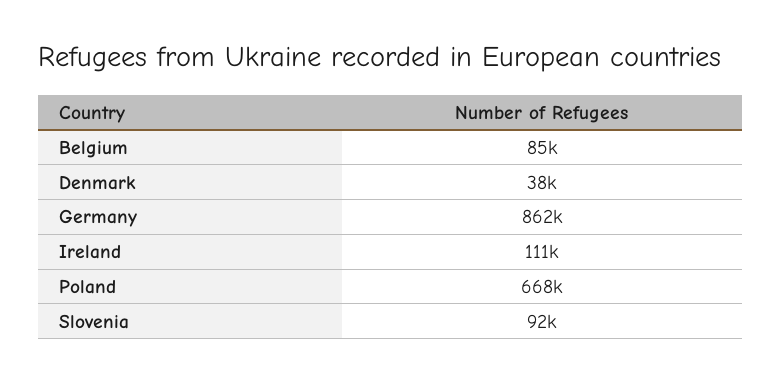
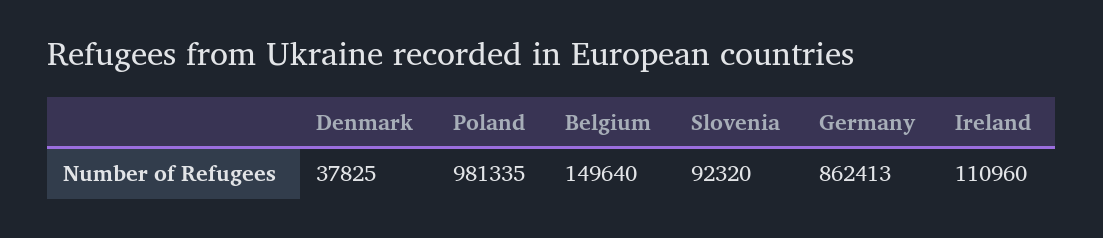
  {
-   "Belgium": 85000,
+   "Belgium": 149640,
    "Denmark": 37825,
    "Germany": 862413,
    "Ireland": 110960,
-   "Poland": 668000,
+   "Poland": 981335,
    "Slovenia": 92320
  }

